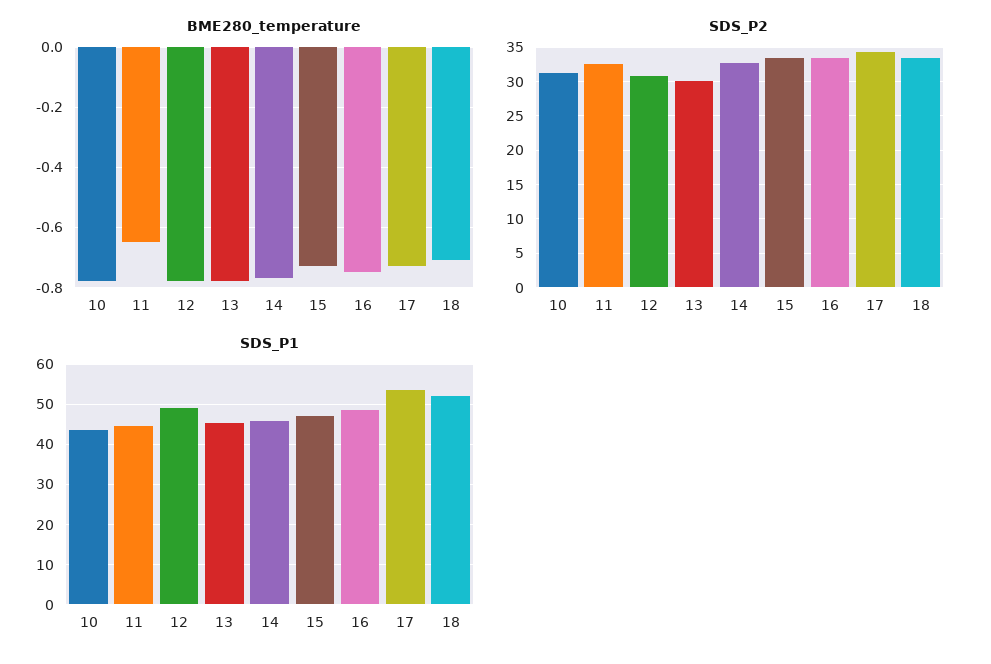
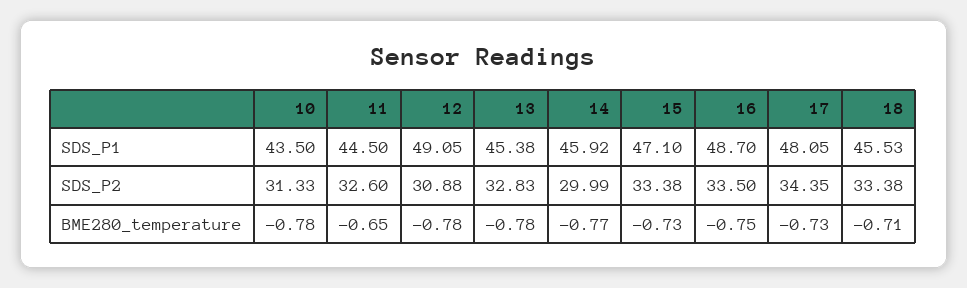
  {
    "BME280_temperature": {
      "10": -0.78,
      "11": -0.65,
      "12": -0.78,
      "13": -0.78,
      "14": -0.77,
      "15": -0.73,
      "16": -0.75,
      "17": -0.73,
      "18": -0.71
    },
    "SDS_P2": {
      "10": 31.33,
      "11": 32.6,
      "12": 30.88,
-     "13": 30,
+     "13": 32.83,
-     "14": 33,
+     "14": 29.99,
      "15": 33.38,
      "16": 33.5,
      "17": 34.35,
      "18": 33.38
    },
    "SDS_P1": {
      "10": 43.5,
      "11": 44.5,
      "12": 49.05,
      "13": 45.38,
      "14": 45.92,
      "15": 47.1,
      "16": 48.7,
-     "17": 54,
+     "17": 48.05,
-     "18": 52
+     "18": 45.53
    }
  }

